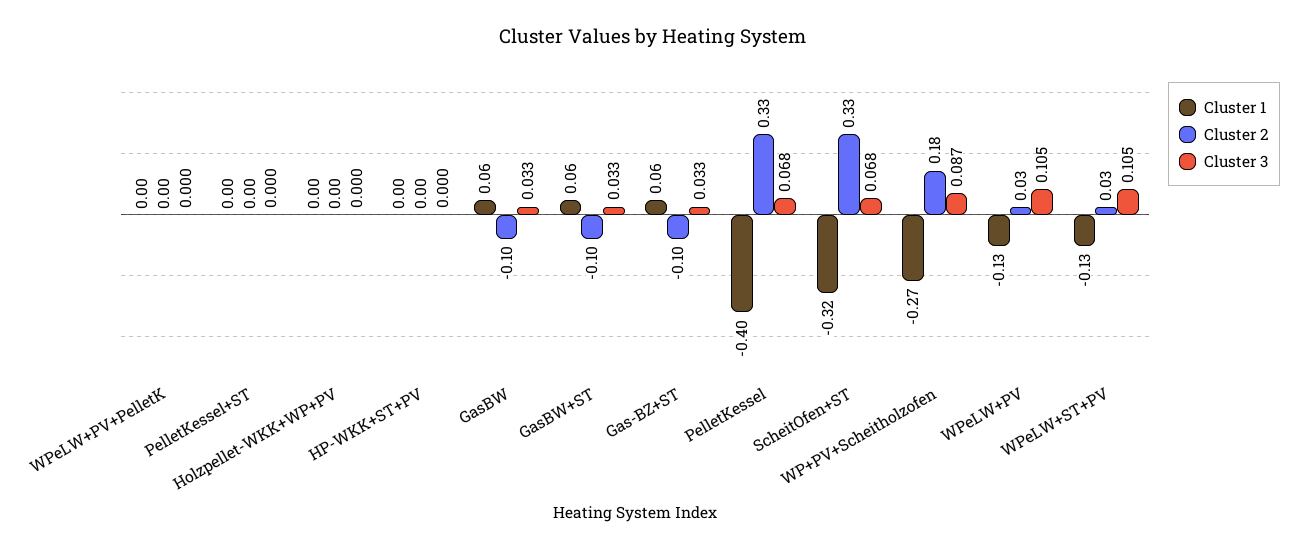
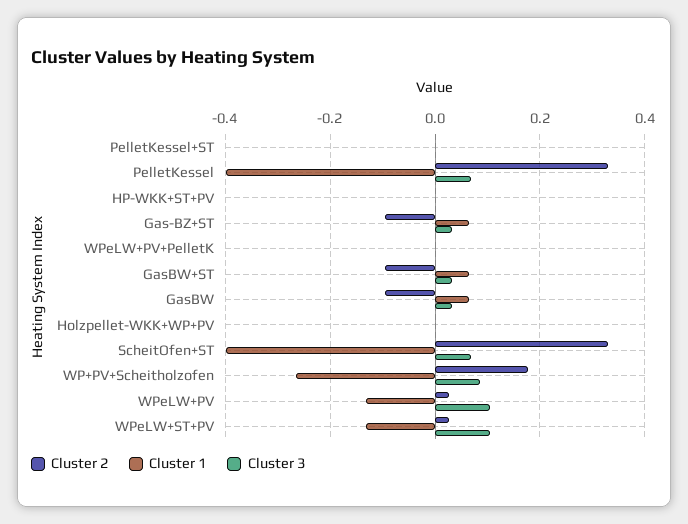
  {
    "Cluster 1": {
      "WPeLW+PV+PelletK": 0,
      "PelletKessel+ST": 0,
      "Holzpellet-WKK+WP+PV": 0,
      "HP-WKK+ST+PV": 0,
      "GasBW": 0.06,
      "GasBW+ST": 0.06,
      "Gas-BZ+ST": 0.06,
      "PelletKessel": -0.4,
-     "ScheitOfen+ST": -0.32,
+     "ScheitOfen+ST": -0.4,
      "WP+PV+Scheitholzofen": -0.27,
      "WPeLW+PV": -0.13,
      "WPeLW+ST+PV": -0.13
    },
    "Cluster 2": {
      "WPeLW+PV+PelletK": 0,
      "PelletKessel+ST": 0,
      "Holzpellet-WKK+WP+PV": 0,
      "HP-WKK+ST+PV": 0,
      "GasBW": -0.1,
      "GasBW+ST": -0.1,
      "Gas-BZ+ST": -0.1,
      "PelletKessel": 0.33,
      "ScheitOfen+ST": 0.33,
      "WP+PV+Scheitholzofen": 0.18,
      "WPeLW+PV": 0.03,
      "WPeLW+ST+PV": 0.03
    },
    "Cluster 3": {
      "WPeLW+PV+PelletK": 0,
      "PelletKessel+ST": 0,
      "Holzpellet-WKK+WP+PV": 0,
      "HP-WKK+ST+PV": 0,
      "GasBW": 0.033,
      "GasBW+ST": 0.033,
      "Gas-BZ+ST": 0.033,
      "PelletKessel": 0.068,
      "ScheitOfen+ST": 0.068,
      "WP+PV+Scheitholzofen": 0.087,
      "WPeLW+PV": 0.105,
      "WPeLW+ST+PV": 0.105
    }
  }

